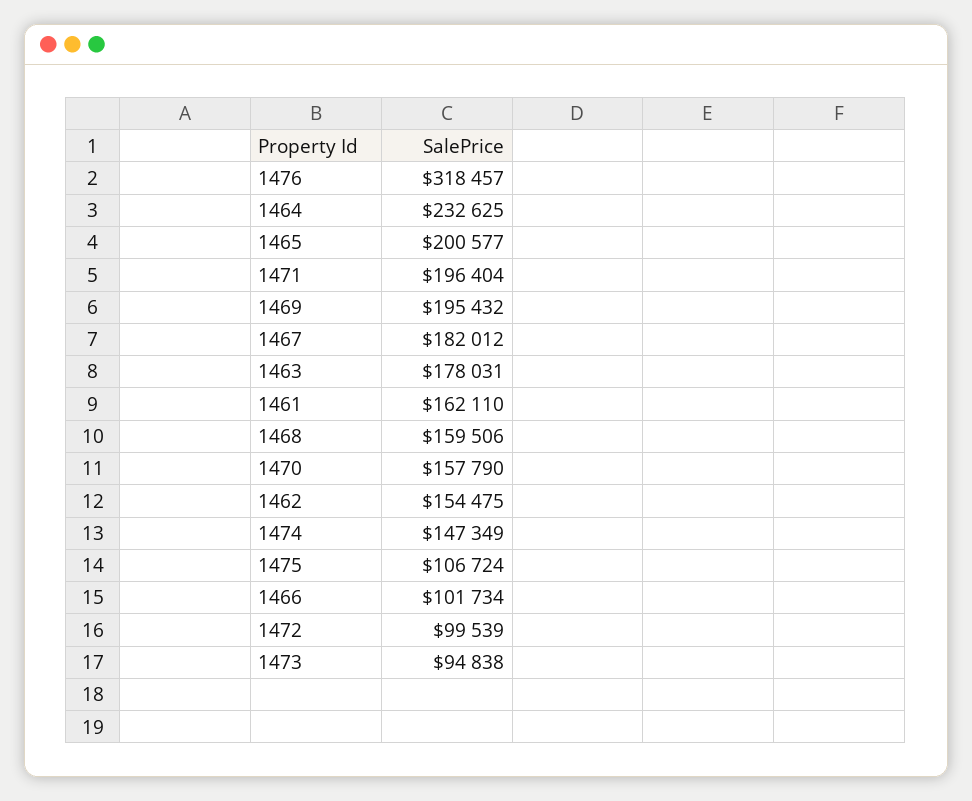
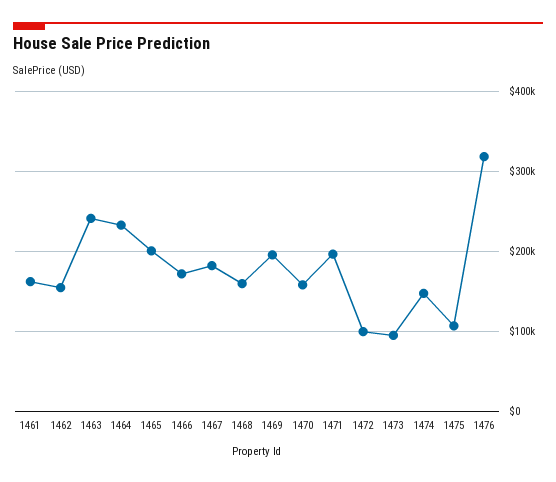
  {
    "1476": 318457,
    "1464": 232625,
    "1465": 200577,
    "1471": 196404,
    "1469": 195432,
    "1467": 182012,
-   "1463": 178031,
+   "1463": 240000,
    "1461": 162110,
    "1468": 159506,
    "1470": 157790,
    "1462": 154475,
    "1474": 147349,
    "1475": 106724,
-   "1466": 101734,
+   "1466": 170000,
    "1472": 99539,
    "1473": 94838
  }

